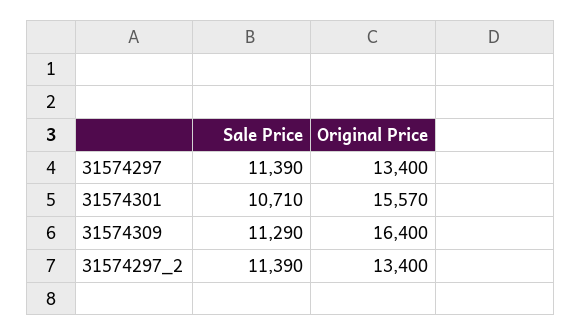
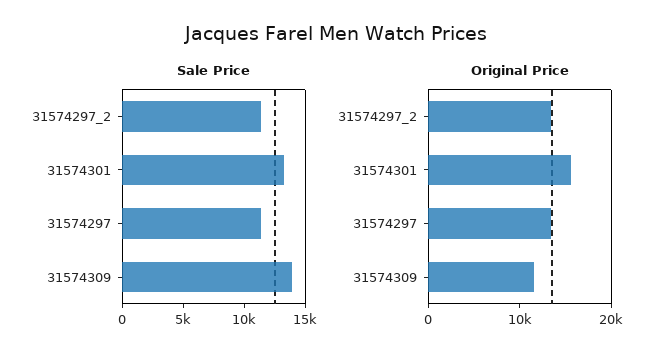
  {
    "Sale Price": {
      "31574297": 11390,
-     "31574301": 10710,
+     "31574301": 13000,
-     "31574309": 11290,
+     "31574309": 14000,
      "31574297_2": 11390
    },
    "Original Price": {
      "31574297": 13400,
      "31574301": 15570,
-     "31574309": 16400,
+     "31574309": 12000,
      "31574297_2": 13400
    }
  }

